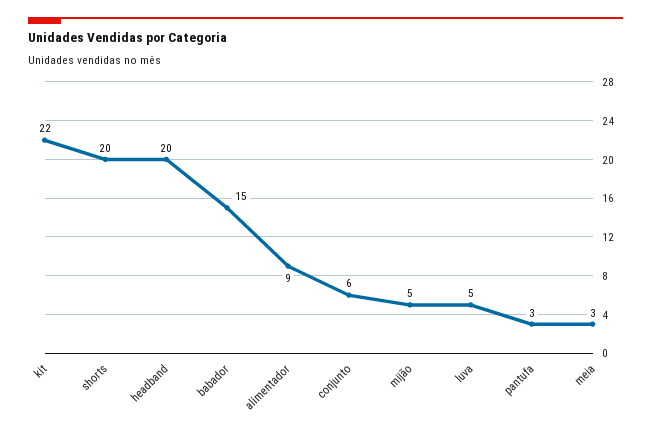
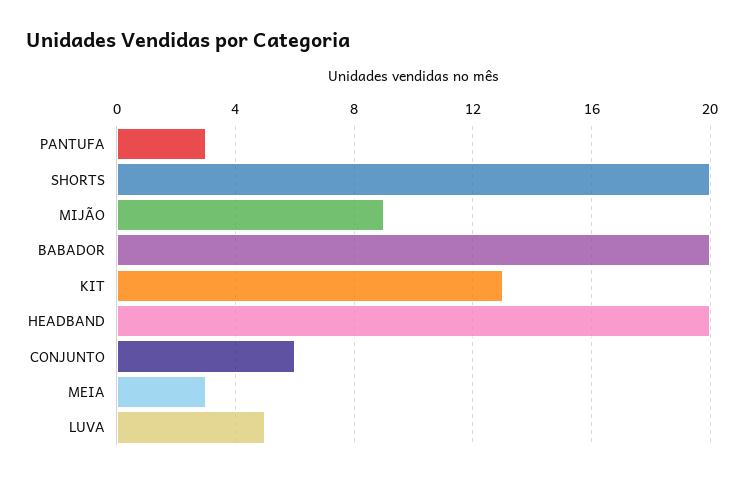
  {
-   "kit": 22,
+   "kit": 13,
    "shorts": 20,
    "headband": 20,
-   "babador": 15,
+   "babador": 20,
-   "alimentador": 9,
    "conjunto": 6,
-   "mijão": 5,
+   "mijão": 9,
    "luva": 5,
    "pantufa": 3,
    "meia": 3
  }

